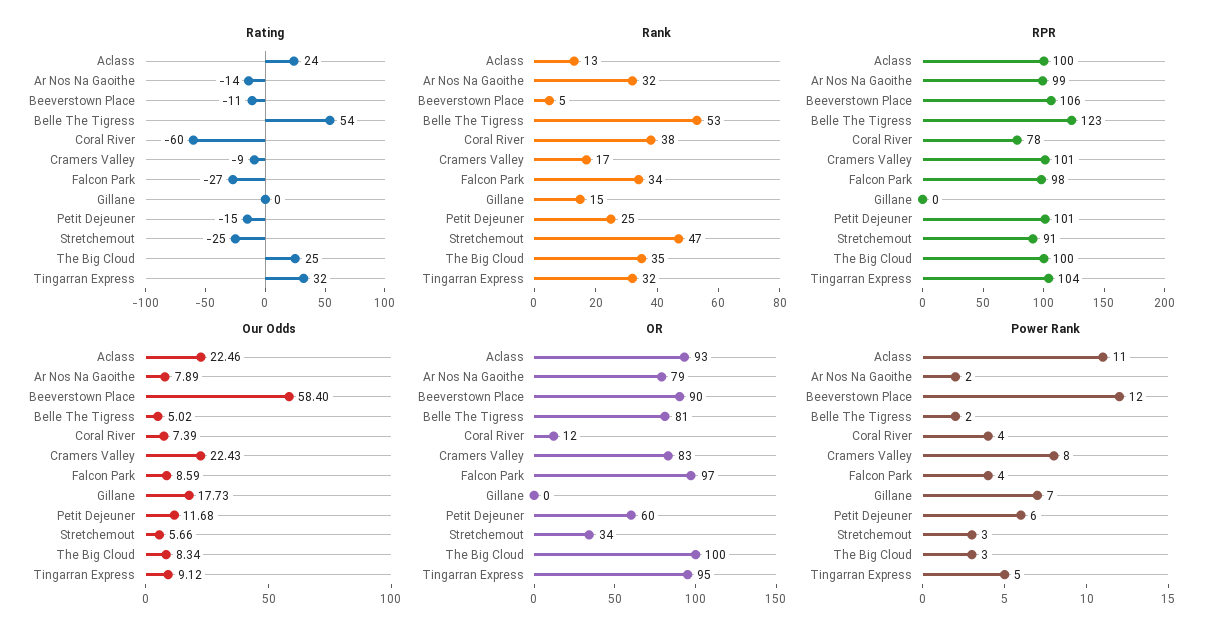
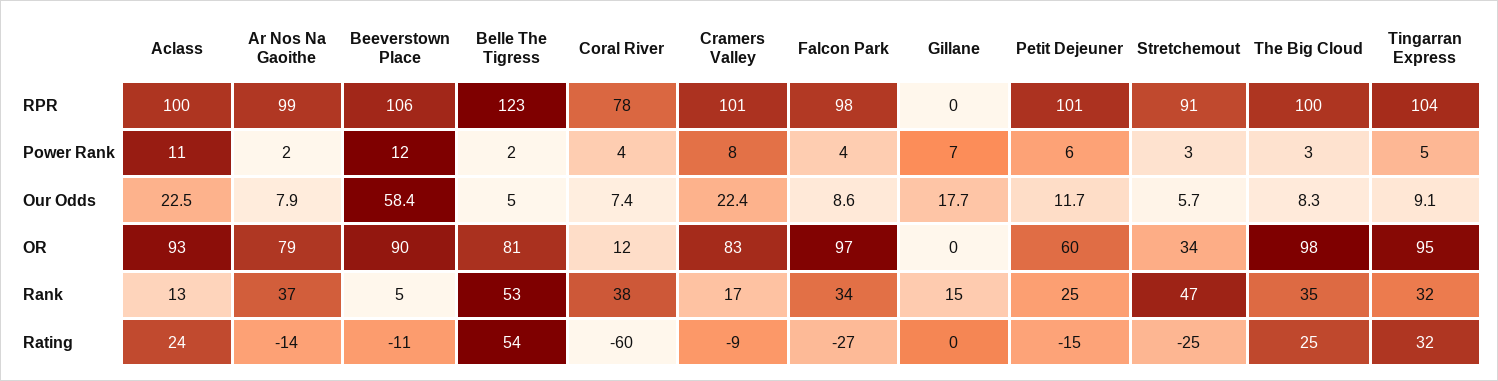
  {
    "Rating": {
      "Aclass": 24,
      "Ar Nos Na Gaoithe": -14,
      "Beeverstown Place": -11,
      "Belle The Tigress": 54,
      "Coral River": -60,
      "Cramers Valley": -9,
      "Falcon Park": -27,
      "Gillane": 0,
      "Petit Dejeuner": -15,
      "Stretchemout": -25,
      "The Big Cloud": 25,
      "Tingarran Express": 32
    },
    "Rank": {
      "Aclass": 13,
-     "Ar Nos Na Gaoithe": 32,
+     "Ar Nos Na Gaoithe": 37,
      "Beeverstown Place": 5,
      "Belle The Tigress": 53,
      "Coral River": 38,
      "Cramers Valley": 17,
      "Falcon Park": 34,
      "Gillane": 15,
      "Petit Dejeuner": 25,
      "Stretchemout": 47,
      "The Big Cloud": 35,
      "Tingarran Express": 32
    },
    "RPR": {
      "Aclass": 100,
      "Ar Nos Na Gaoithe": 99,
      "Beeverstown Place": 106,
      "Belle The Tigress": 123,
      "Coral River": 78,
      "Cramers Valley": 101,
      "Falcon Park": 98,
      "Gillane": 0,
      "Petit Dejeuner": 101,
      "Stretchemout": 91,
      "The Big Cloud": 100,
      "Tingarran Express": 104
    },
    "Our Odds": {
      "Aclass": 22.46,
      "Ar Nos Na Gaoithe": 7.89,
      "Beeverstown Place": 58.4,
      "Belle The Tigress": 5.02,
      "Coral River": 7.39,
      "Cramers Valley": 22.43,
      "Falcon Park": 8.59,
      "Gillane": 17.73,
      "Petit Dejeuner": 11.68,
      "Stretchemout": 5.66,
      "The Big Cloud": 8.34,
      "Tingarran Express": 9.12
    },
    "OR": {
      "Aclass": 93,
      "Ar Nos Na Gaoithe": 79,
      "Beeverstown Place": 90,
      "Belle The Tigress": 81,
      "Coral River": 12,
      "Cramers Valley": 83,
      "Falcon Park": 97,
      "Gillane": 0,
      "Petit Dejeuner": 60,
      "Stretchemout": 34,
-     "The Big Cloud": 100,
+     "The Big Cloud": 98,
      "Tingarran Express": 95
    },
    "Power Rank": {
      "Aclass": 11,
      "Ar Nos Na Gaoithe": 2,
      "Beeverstown Place": 12,
      "Belle The Tigress": 2,
      "Coral River": 4,
      "Cramers Valley": 8,
      "Falcon Park": 4,
      "Gillane": 7,
      "Petit Dejeuner": 6,
      "Stretchemout": 3,
      "The Big Cloud": 3,
      "Tingarran Express": 5
    }
  }

